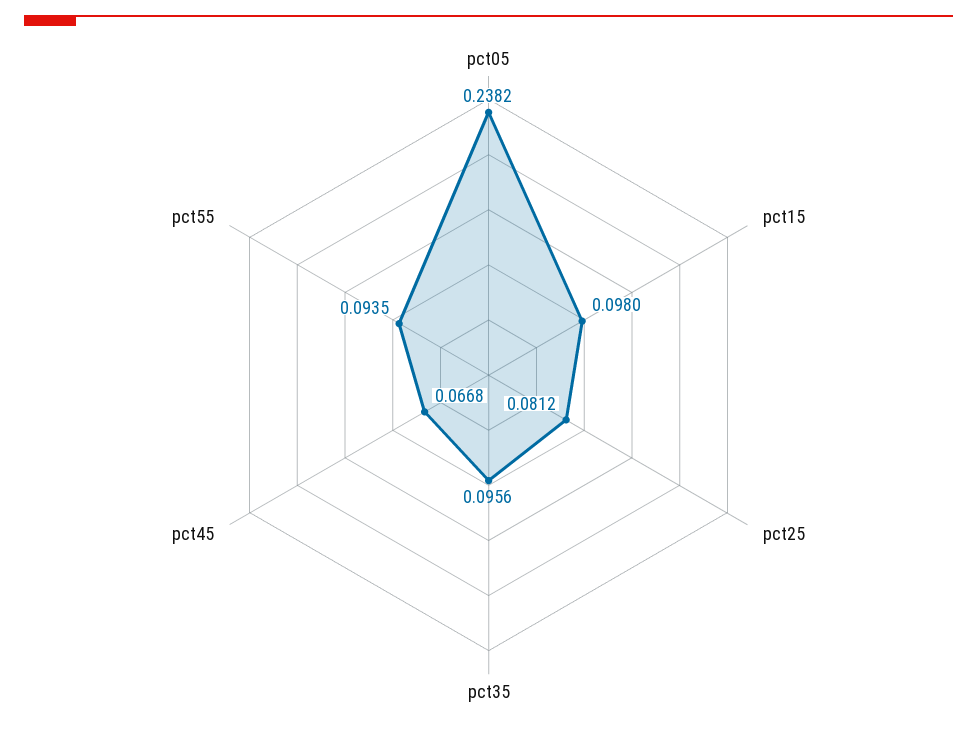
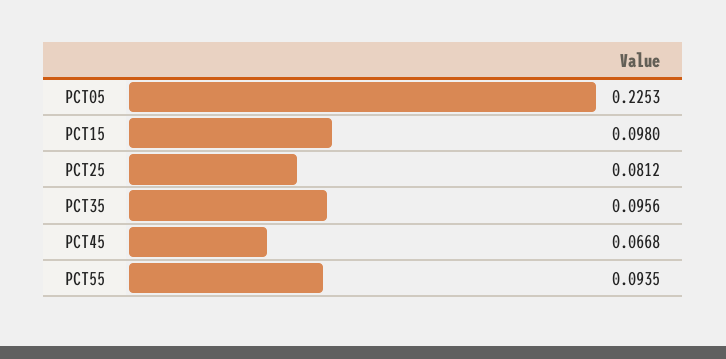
  {
-   "pct05": 0.2382,
+   "pct05": 0.2253,
    "pct15": 0.098,
    "pct25": 0.0812,
    "pct35": 0.0956,
    "pct45": 0.0668,
    "pct55": 0.0935
  }

